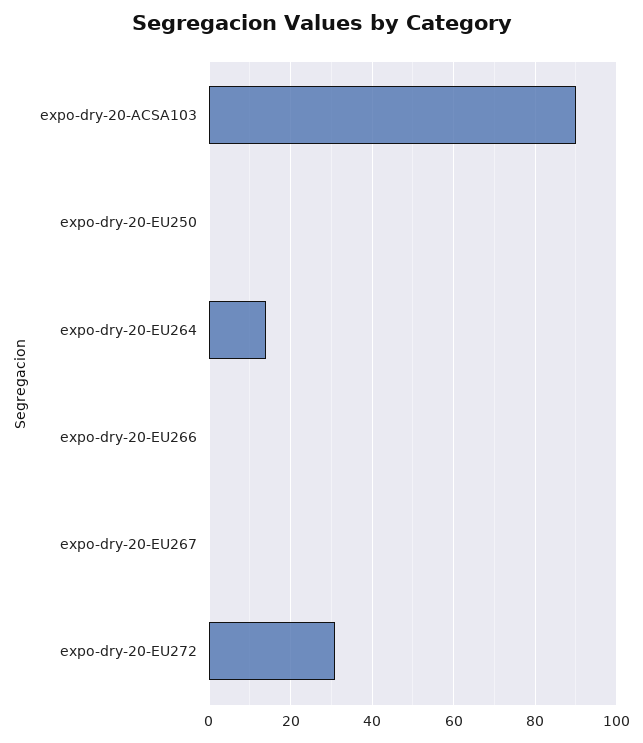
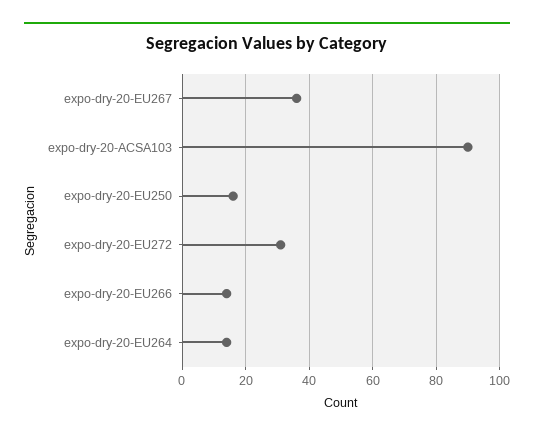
  {
    "expo-dry-20-ACSA103": 90,
-   "expo-dry-20-EU250": 0,
+   "expo-dry-20-EU250": 15,
    "expo-dry-20-EU264": 15,
-   "expo-dry-20-EU266": 0,
+   "expo-dry-20-EU266": 15,
-   "expo-dry-20-EU267": 0,
+   "expo-dry-20-EU267": 35,
    "expo-dry-20-EU272": 30
  }

